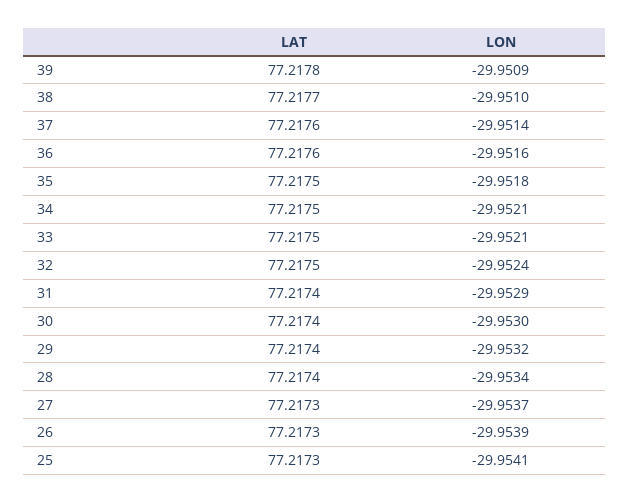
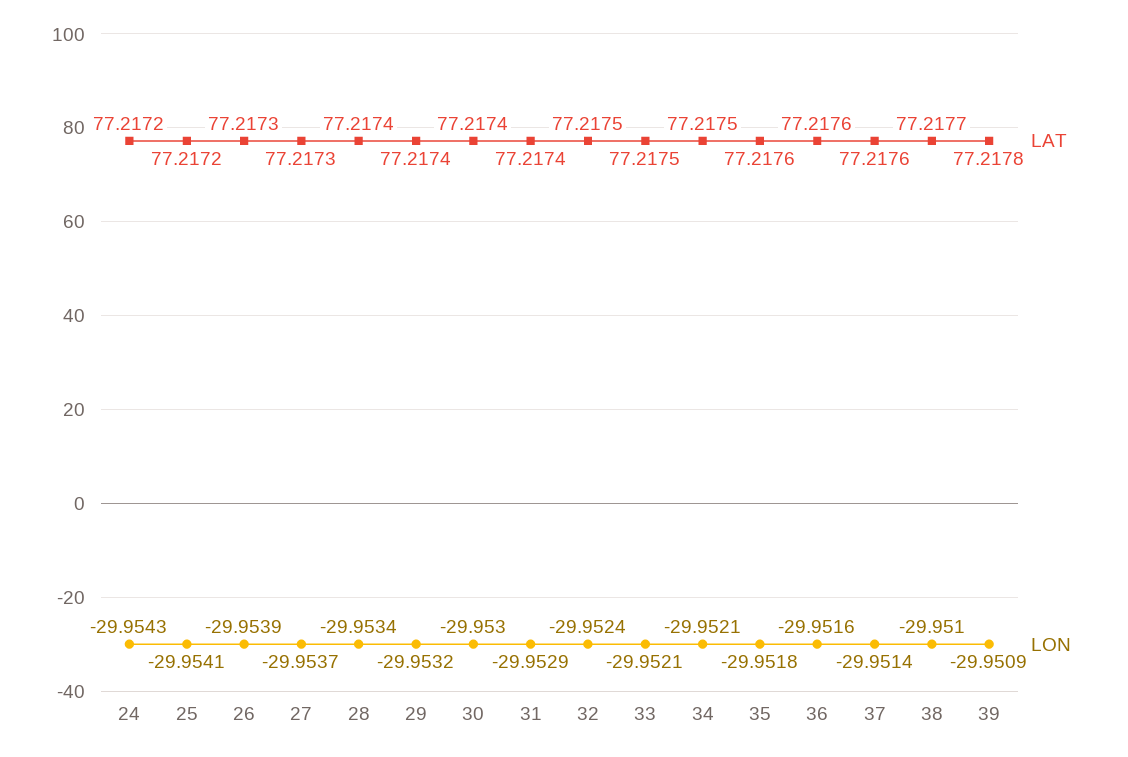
  {
    "LAT": {
      "39": 77.2178,
      "38": 77.2177,
      "37": 77.2176,
      "36": 77.2176,
-     "35": 77.2175,
+     "35": 77.2176,
      "34": 77.2175,
      "33": 77.2175,
      "32": 77.2175,
      "31": 77.2174,
      "30": 77.2174,
      "29": 77.2174,
      "28": 77.2174,
      "27": 77.2173,
      "26": 77.2173,
-     "25": 77.2173
+     "25": 77.2172,
+     "24": 77.2172
    },
    "LON": {
      "39": -29.9509,
      "38": -29.951,
      "37": -29.9514,
      "36": -29.9516,
      "35": -29.9518,
      "34": -29.9521,
      "33": -29.9521,
      "32": -29.9524,
      "31": -29.9529,
      "30": -29.953,
      "29": -29.9532,
      "28": -29.9534,
      "27": -29.9537,
      "26": -29.9539,
-     "25": -29.9541
+     "25": -29.9541,
+     "24": -29.9543
    }
  }

